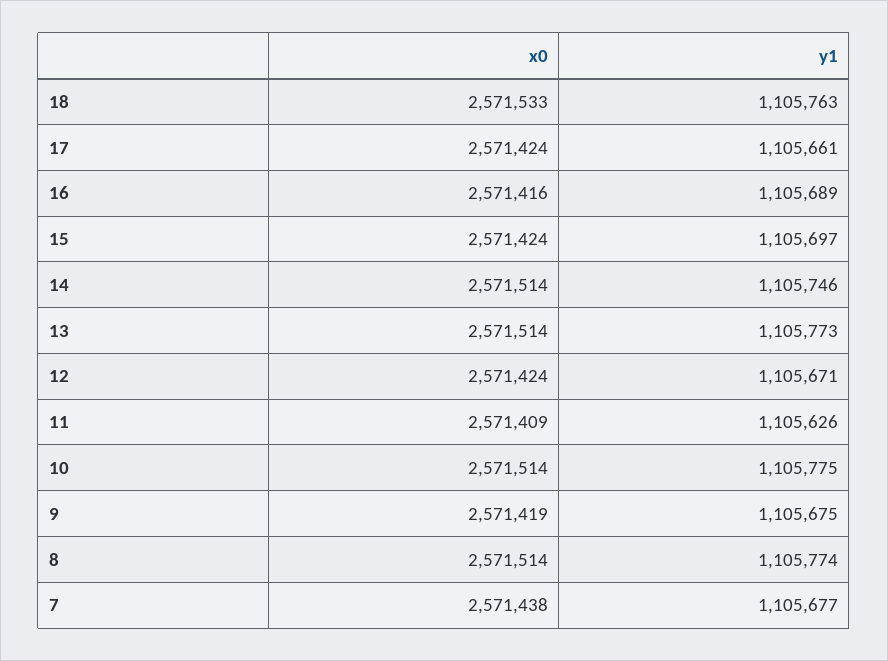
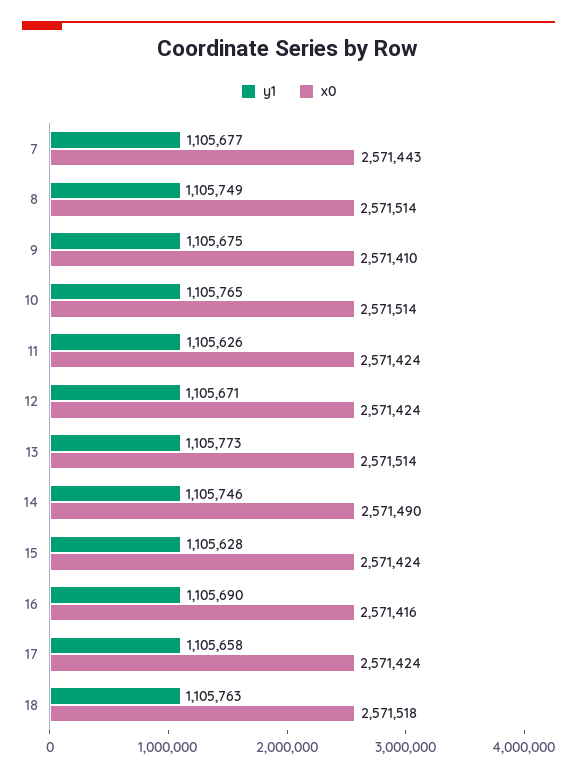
  {
    "x0": {
-     "18": 2571533,
+     "18": 2571518,
      "17": 2571424,
      "16": 2571416,
      "15": 2571424,
-     "14": 2571514,
+     "14": 2571490,
      "13": 2571514,
      "12": 2571424,
-     "11": 2571409,
+     "11": 2571424,
      "10": 2571514,
-     "9": 2571419,
+     "9": 2571410,
      "8": 2571514,
-     "7": 2571438
+     "7": 2571443
    },
    "y1": {
      "18": 1105763,
-     "17": 1105661,
+     "17": 1105658,
-     "16": 1105689,
+     "16": 1105690,
-     "15": 1105697,
+     "15": 1105628,
      "14": 1105746,
      "13": 1105773,
      "12": 1105671,
      "11": 1105626,
-     "10": 1105775,
+     "10": 1105765,
      "9": 1105675,
-     "8": 1105774,
+     "8": 1105749,
      "7": 1105677
    }
  }

